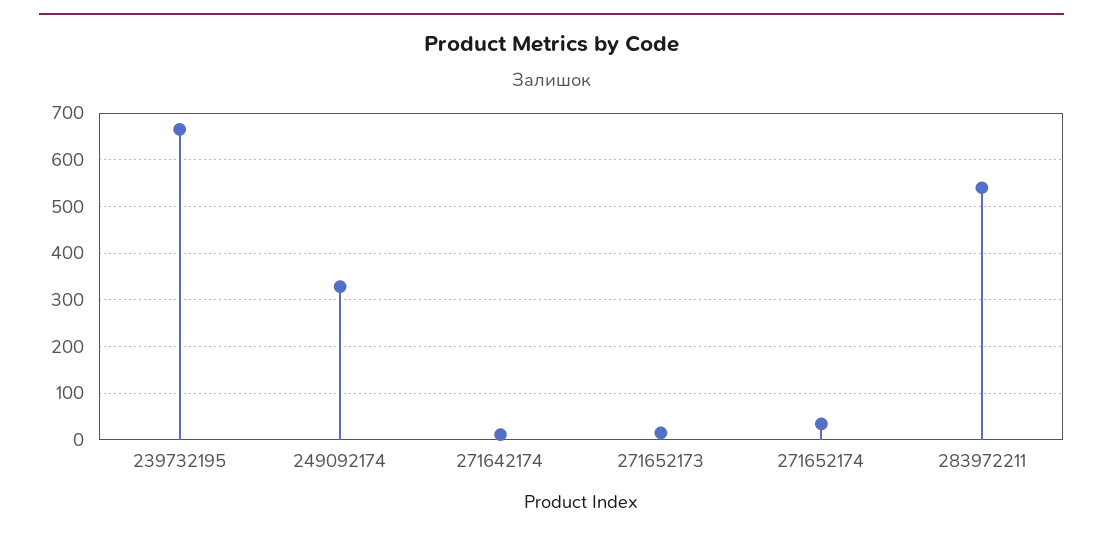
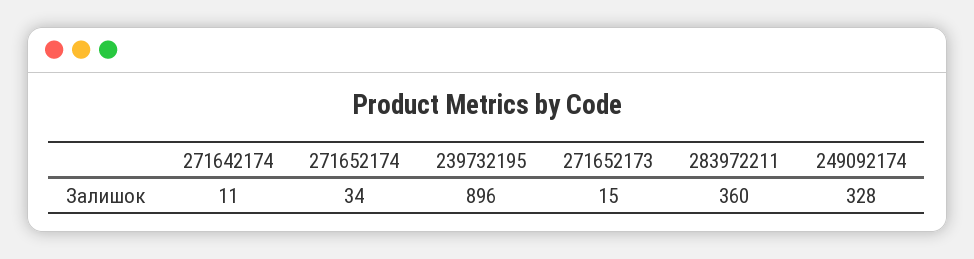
  {
-   "239732195": 660,
+   "239732195": 896,
    "249092174": 328,
    "271642174": 11,
    "271652173": 15,
    "271652174": 34,
-   "283972211": 540
+   "283972211": 360
  }

